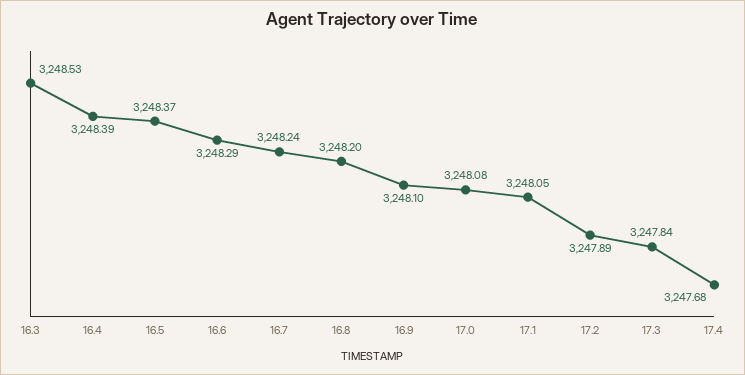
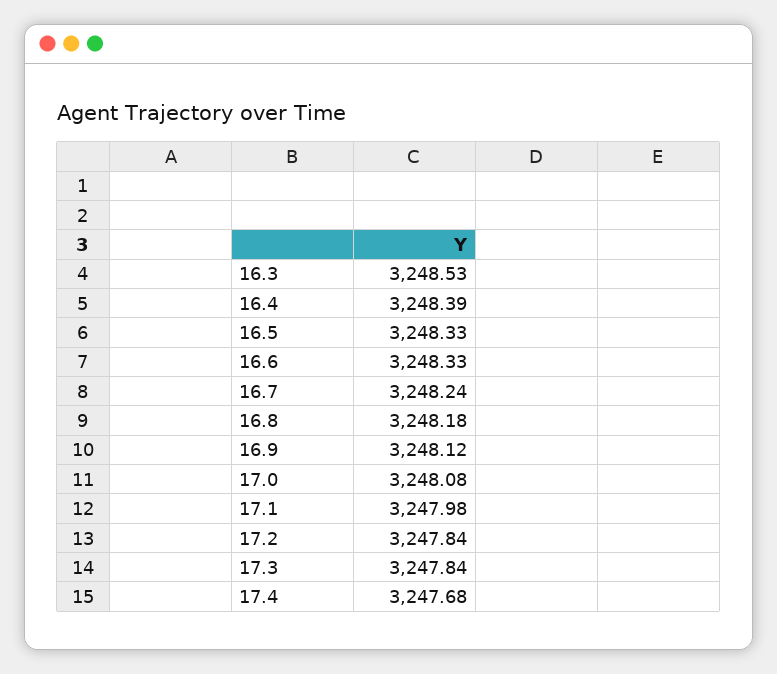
  {
    "16.3": 3248.53,
    "16.4": 3248.39,
-   "16.5": 3248.37,
+   "16.5": 3248.33,
-   "16.6": 3248.29,
+   "16.6": 3248.33,
    "16.7": 3248.24,
-   "16.8": 3248.2,
+   "16.8": 3248.18,
-   "16.9": 3248.1,
+   "16.9": 3248.12,
    "17.0": 3248.08,
-   "17.1": 3248.05,
+   "17.1": 3247.98,
-   "17.2": 3247.89,
+   "17.2": 3247.84,
    "17.3": 3247.84,
    "17.4": 3247.68
  }

